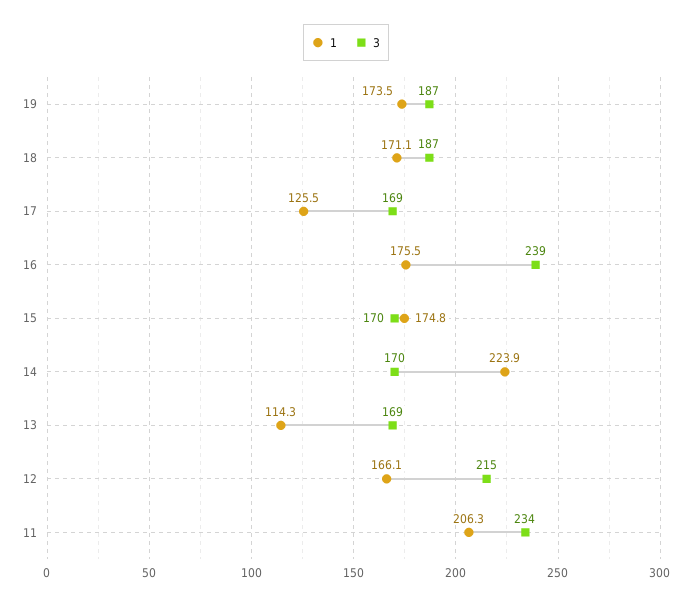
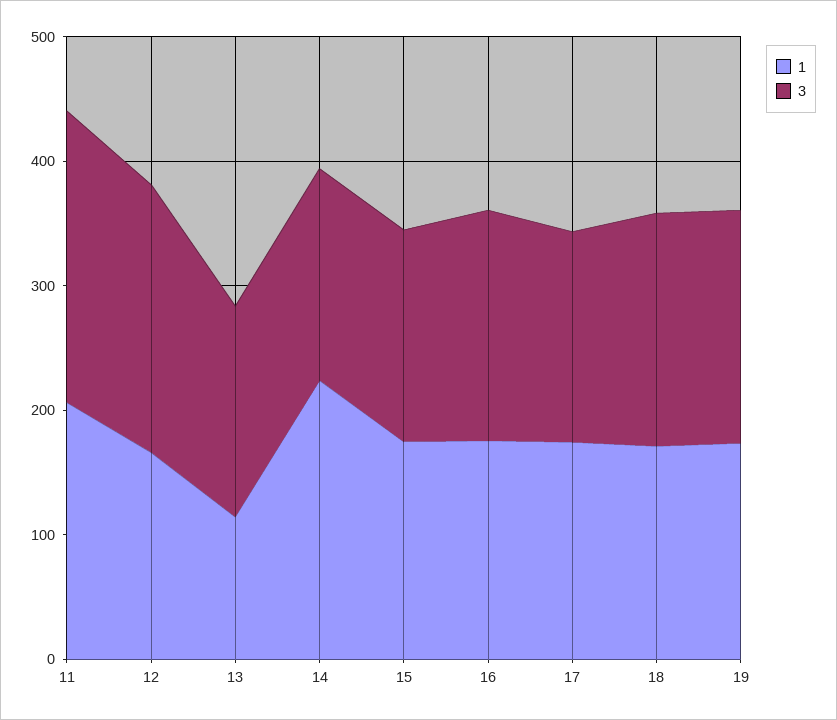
  {
    "1": {
      "19": 173.5,
      "18": 171.1,
-     "17": 125.5,
+     "17": 180,
      "16": 175.5,
      "15": 174.8,
      "14": 223.9,
      "13": 114.3,
      "12": 166.1,
      "11": 206.3
    },
    "3": {
      "19": 187,
      "18": 187,
      "17": 169,
-     "16": 239,
+     "16": 180,
      "15": 170,
      "14": 170,
      "13": 169,
      "12": 215,
      "11": 234
    }
  }

